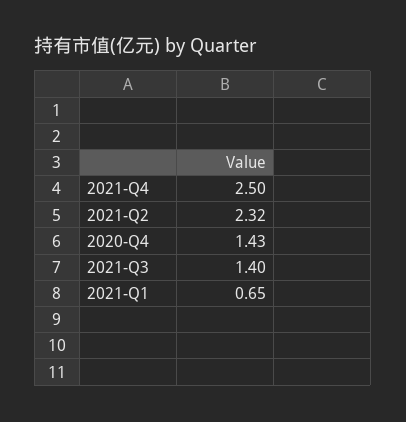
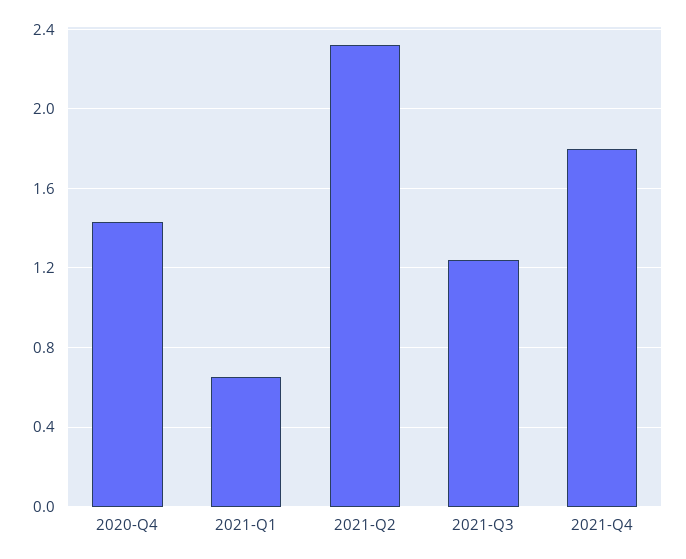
  {
-   "2021-Q4": 2.5,
+   "2021-Q4": 1.8,
    "2021-Q2": 2.32,
    "2020-Q4": 1.43,
-   "2021-Q3": 1.4,
+   "2021-Q3": 1.25,
    "2021-Q1": 0.65
  }

